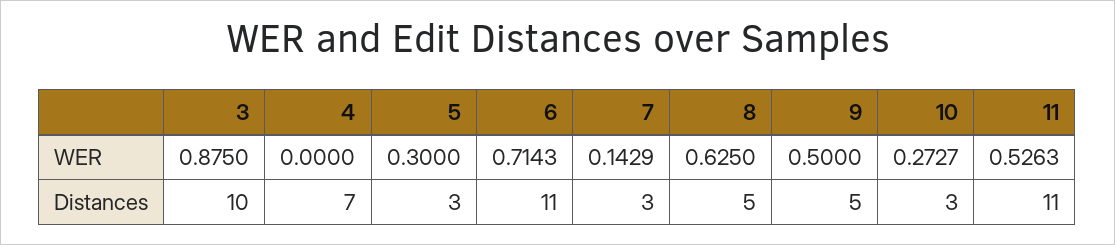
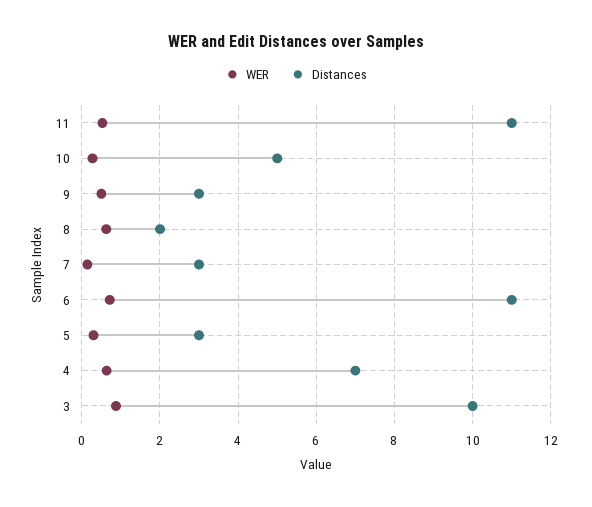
  {
    "WER": {
      "3": 0.875,
-     "4": 0,
+     "4": 0.6,
      "5": 0.3,
      "6": 0.7143,
      "7": 0.1429,
      "8": 0.625,
      "9": 0.5,
      "10": 0.2727,
      "11": 0.5263
    },
    "Distances": {
      "3": 10,
      "4": 7,
      "5": 3,
      "6": 11,
      "7": 3,
-     "8": 5,
+     "8": 2,
-     "9": 5,
+     "9": 3,
-     "10": 3,
+     "10": 5,
      "11": 11
    }
  }

